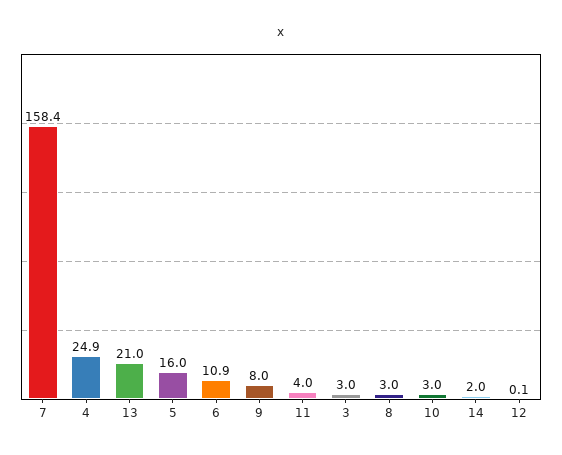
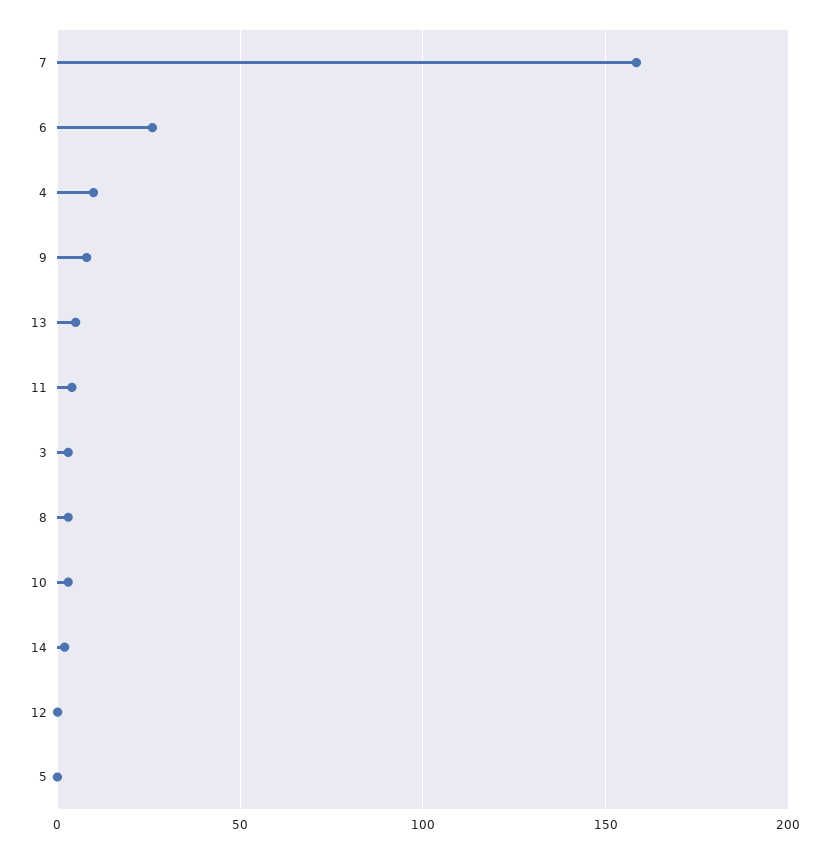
  {
    "7": 158.4,
-   "4": 24.9,
+   "4": 10,
-   "13": 21,
+   "13": 5,
-   "5": 16,
+   "5": 0,
-   "6": 10.9,
+   "6": 25,
    "9": 8,
    "11": 4,
    "3": 3,
    "8": 3,
    "10": 3,
    "14": 2,
    "12": 0.1
  }

